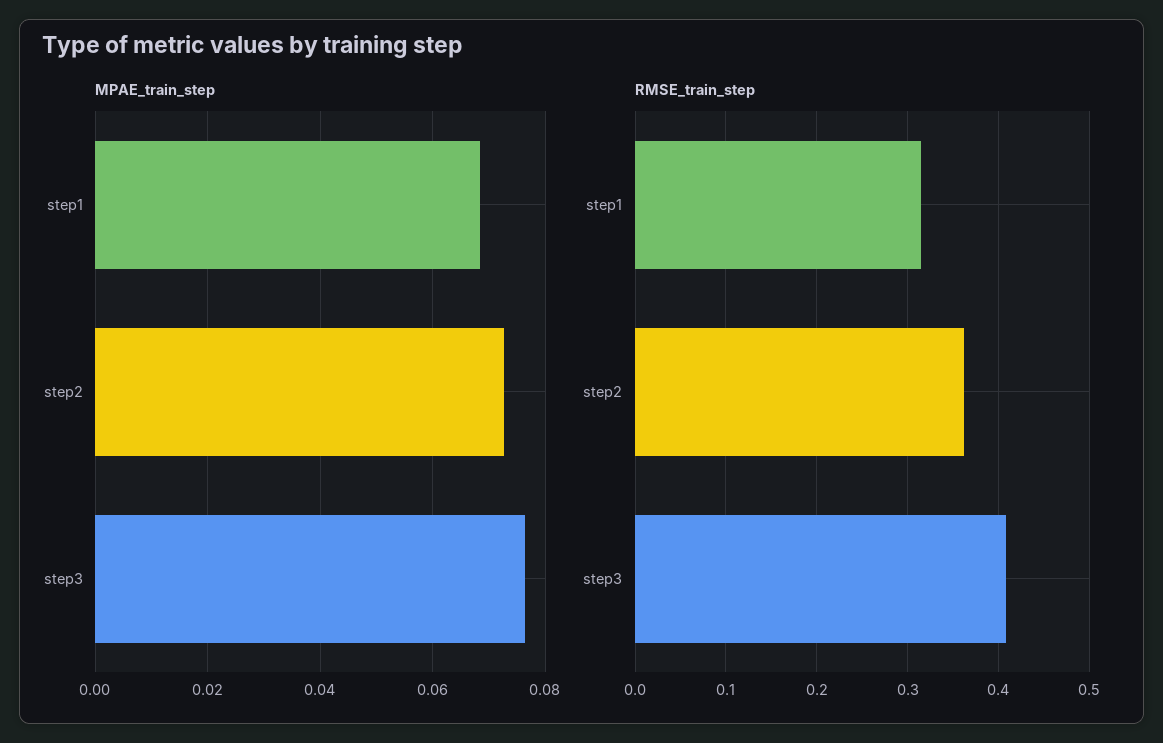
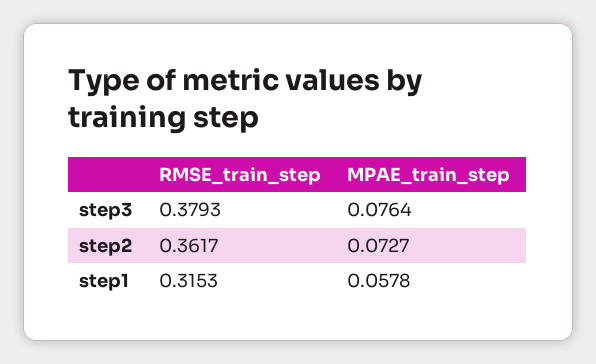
  {
    "MPAE_train_step": {
-     "step1": 0.068,
+     "step1": 0.0578,
      "step2": 0.0727,
      "step3": 0.0764
    },
    "RMSE_train_step": {
      "step1": 0.3153,
      "step2": 0.3617,
-     "step3": 0.41
+     "step3": 0.3793
    }
  }

